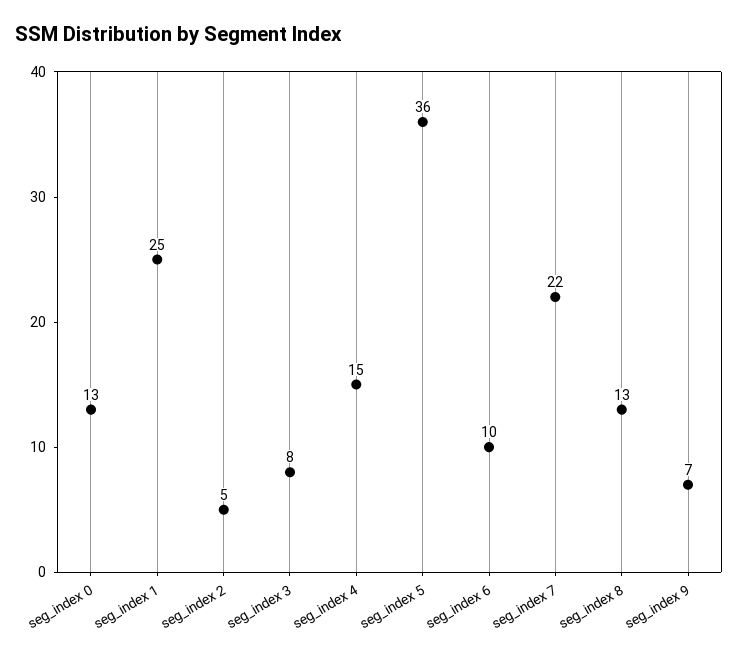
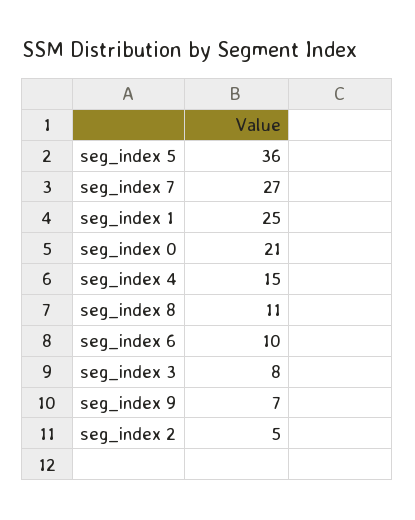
  {
-   "seg_index 0": 13,
+   "seg_index 0": 21,
    "seg_index 1": 25,
    "seg_index 2": 5,
    "seg_index 3": 8,
    "seg_index 4": 15,
    "seg_index 5": 36,
    "seg_index 6": 10,
-   "seg_index 7": 22,
+   "seg_index 7": 27,
-   "seg_index 8": 13,
+   "seg_index 8": 11,
    "seg_index 9": 7
  }

